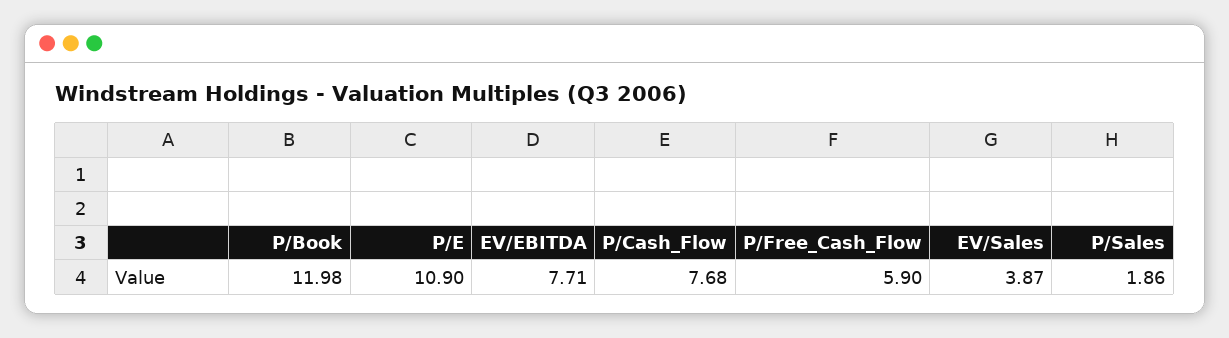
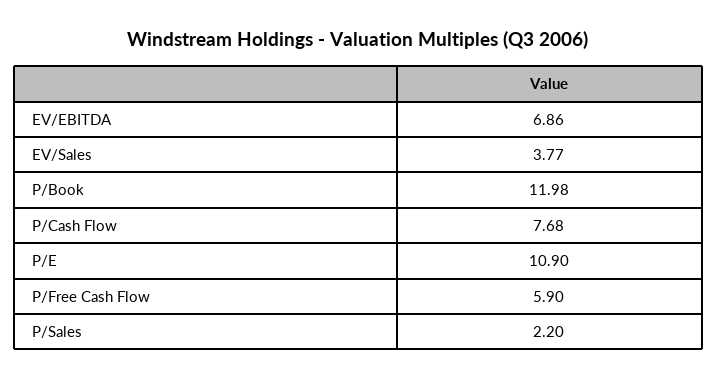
  {
    "P/Book": 11.98,
    "P/E": 10.9,
-   "EV/EBITDA": 7.71,
+   "EV/EBITDA": 6.86,
    "P/Cash_Flow": 7.68,
    "P/Free_Cash_Flow": 5.9,
-   "EV/Sales": 3.87,
+   "EV/Sales": 3.77,
-   "P/Sales": 1.86
+   "P/Sales": 2.2
  }

